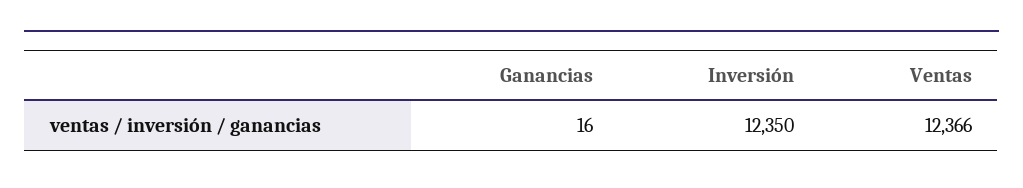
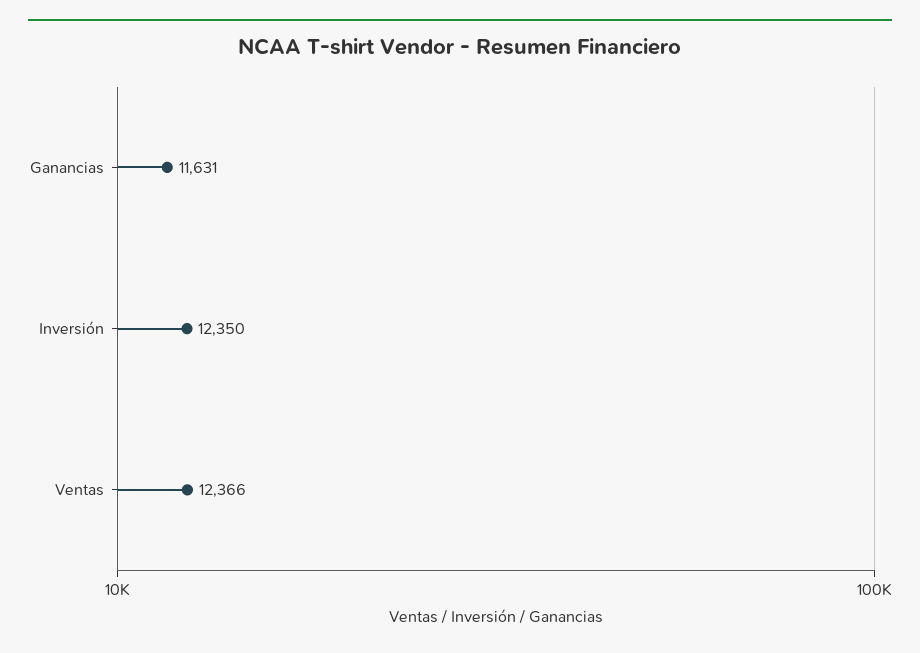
  {
-   "Ganancias": 16,
+   "Ganancias": 11631,
    "Inversión": 12350,
    "Ventas": 12366
  }

